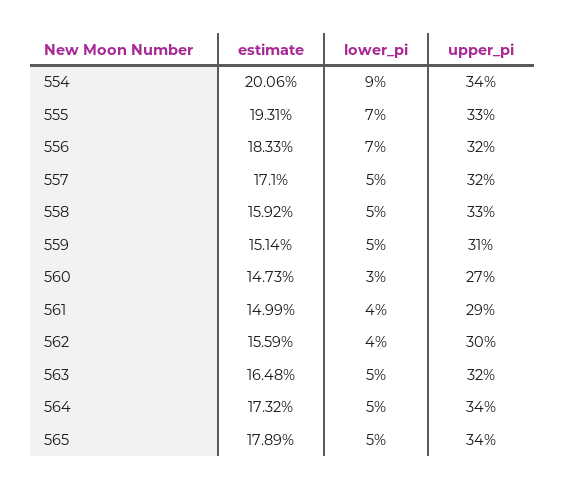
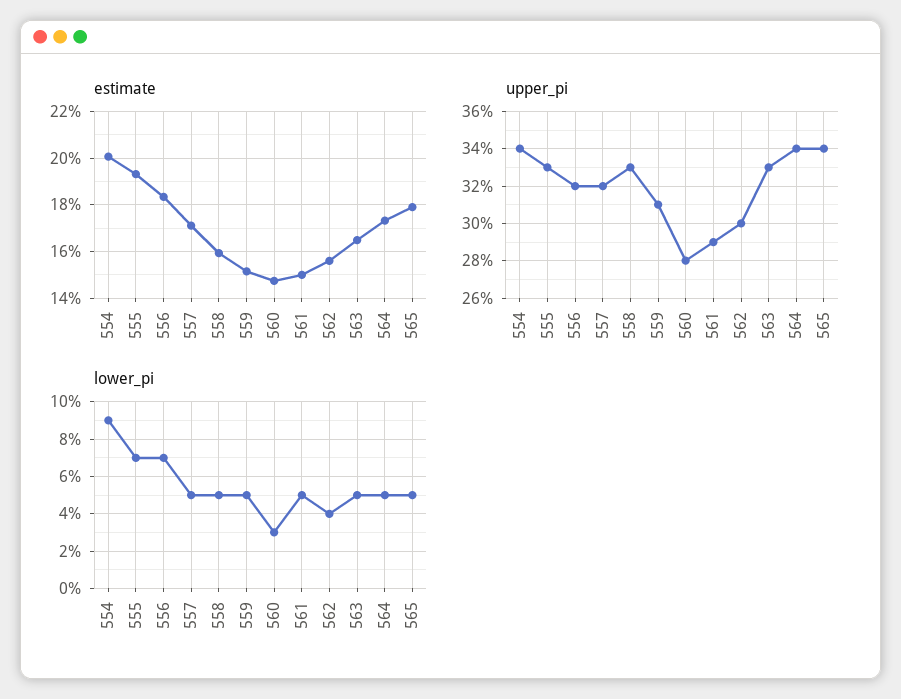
  {
    "estimate": {
      "554": 20.06,
      "555": 19.31,
      "556": 18.33,
      "557": 17.1,
      "558": 15.92,
      "559": 15.14,
      "560": 14.73,
      "561": 14.99,
      "562": 15.59,
      "563": 16.48,
      "564": 17.32,
      "565": 17.89
    },
    "lower_pi": {
      "554": 9,
      "555": 7,
      "556": 7,
      "557": 5,
      "558": 5,
      "559": 5,
      "560": 3,
-     "561": 4,
+     "561": 5,
      "562": 4,
      "563": 5,
      "564": 5,
      "565": 5
    },
    "upper_pi": {
      "554": 34,
      "555": 33,
      "556": 32,
      "557": 32,
      "558": 33,
      "559": 31,
-     "560": 27,
+     "560": 28,
      "561": 29,
      "562": 30,
-     "563": 32,
+     "563": 33,
      "564": 34,
      "565": 34
    }
  }

